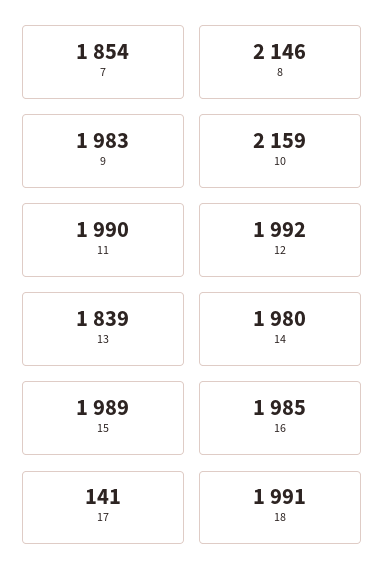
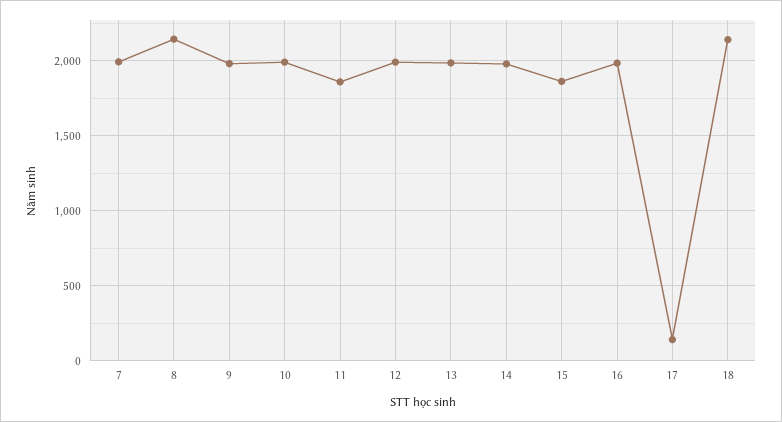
  {
-   "7": 1854,
+   "7": 2000,
    "8": 2146,
    "9": 1983,
-   "10": 2159,
+   "10": 2000,
-   "11": 1990,
+   "11": 1850,
    "12": 1992,
-   "13": 1839,
+   "13": 2000,
    "14": 1980,
-   "15": 1989,
+   "15": 1850,
    "16": 1985,
    "17": 141,
-   "18": 1991
+   "18": 2150
  }

